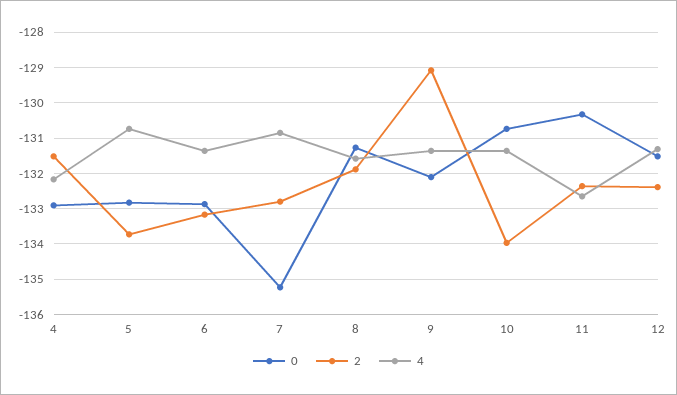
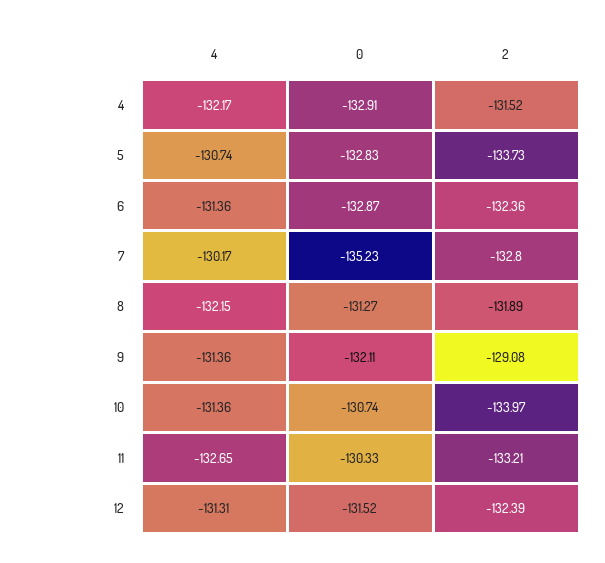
  {
    "0": {
      "4": -132.91,
      "5": -132.83,
      "6": -132.87,
      "7": -135.23,
      "8": -131.27,
      "9": -132.11,
      "10": -130.74,
      "11": -130.33,
      "12": -131.52
    },
    "2": {
      "4": -131.52,
      "5": -133.73,
-     "6": -133.2,
+     "6": -132.36,
      "7": -132.8,
      "8": -131.89,
      "9": -129.08,
      "10": -133.97,
-     "11": -132.4,
+     "11": -133.21,
      "12": -132.39
    },
    "4": {
      "4": -132.17,
      "5": -130.74,
      "6": -131.36,
-     "7": -130.8,
+     "7": -130.17,
-     "8": -131.6,
+     "8": -132.15,
      "9": -131.36,
      "10": -131.36,
      "11": -132.65,
      "12": -131.31
    }
  }

